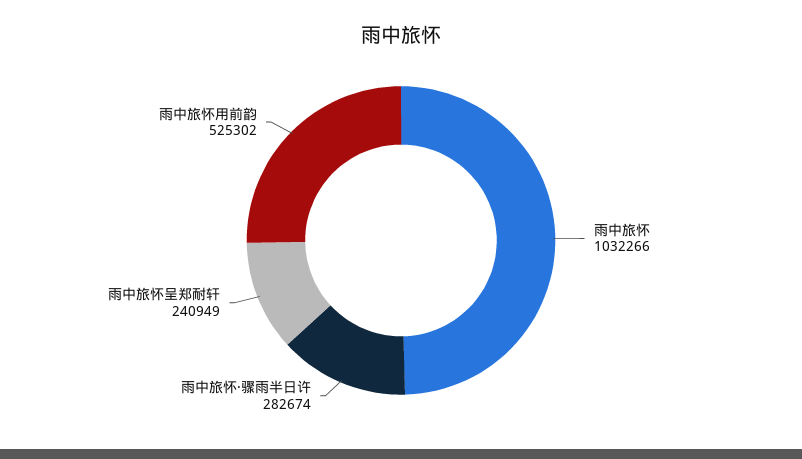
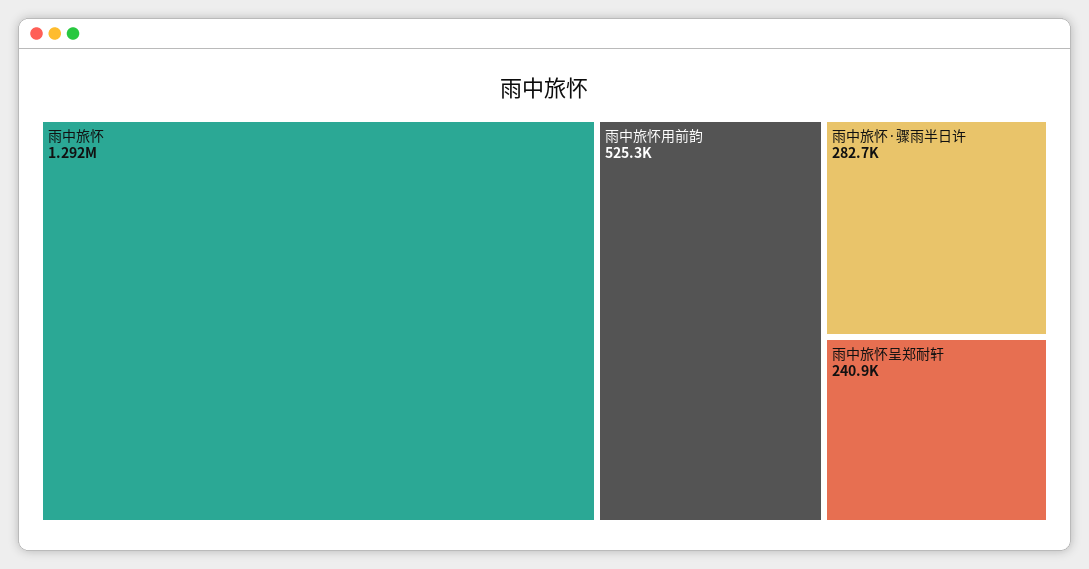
  {
-   "雨中旅怀": 1032266,
+   "雨中旅怀": 1292000,
    "雨中旅怀·骤雨半日许": 282674,
    "雨中旅怀呈郑耐轩": 240949,
    "雨中旅怀用前韵": 525302
  }

